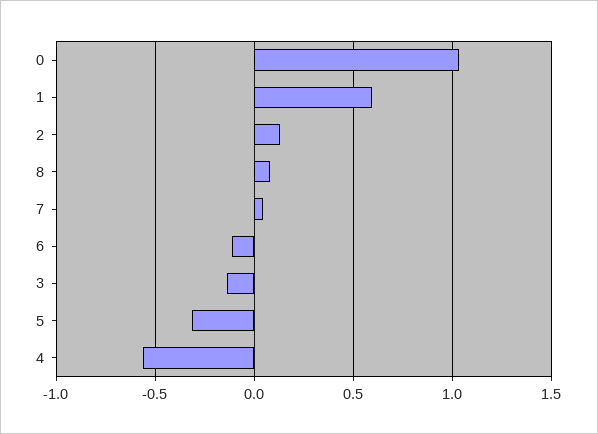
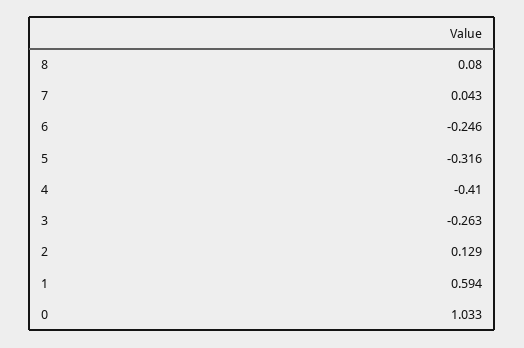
  {
    "0": 1.033,
    "1": 0.594,
    "2": 0.129,
    "8": 0.08,
    "7": 0.043,
-   "6": -0.1,
+   "6": -0.246,
-   "3": -0.15,
+   "3": -0.263,
    "5": -0.316,
-   "4": -0.55
+   "4": -0.41
  }

